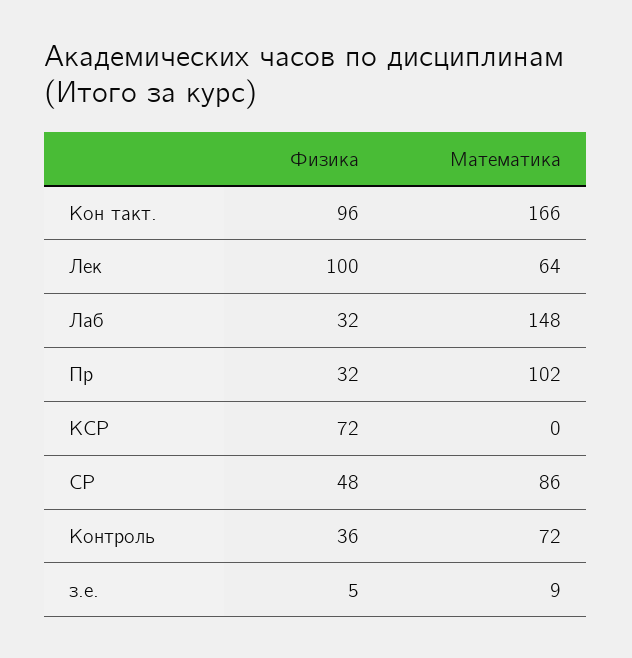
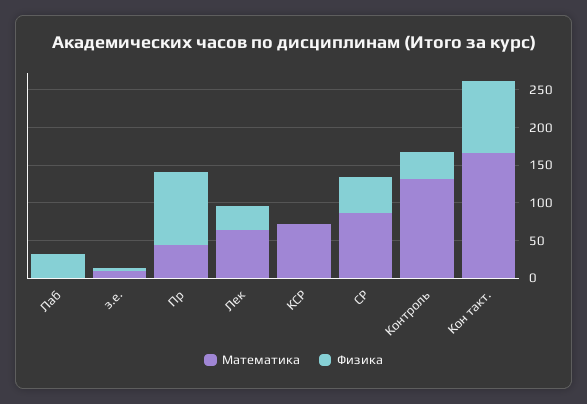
  {
    "Физика": {
      "Кон такт.": 96,
-     "Лек": 100,
+     "Лек": 25,
      "Лаб": 32,
-     "Пр": 32,
+     "Пр": 100,
-     "КСР": 72,
+     "КСР": 0,
      "СР": 48,
      "Контроль": 36,
      "з.е.": 5
    },
    "Математика": {
      "Кон такт.": 166,
      "Лек": 64,
-     "Лаб": 148,
+     "Лаб": 0,
-     "Пр": 102,
+     "Пр": 50,
-     "КСР": 0,
+     "КСР": 75,
      "СР": 86,
-     "Контроль": 72,
+     "Контроль": 125,
      "з.е.": 9
    }
  }

